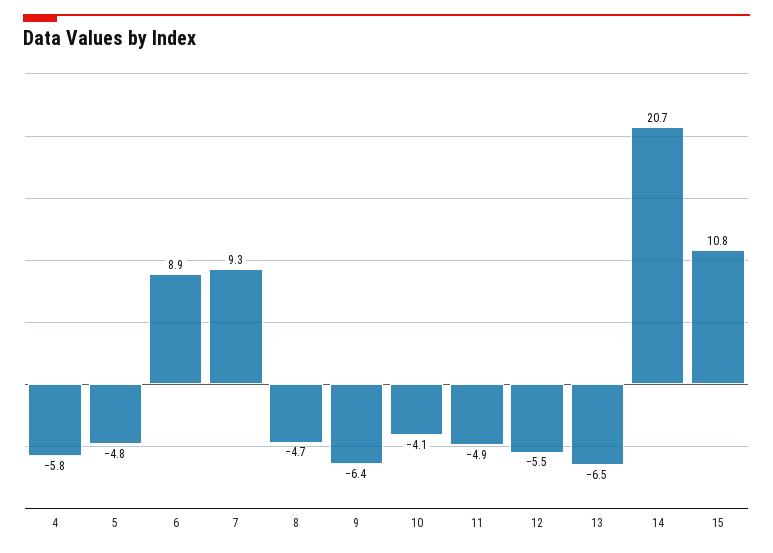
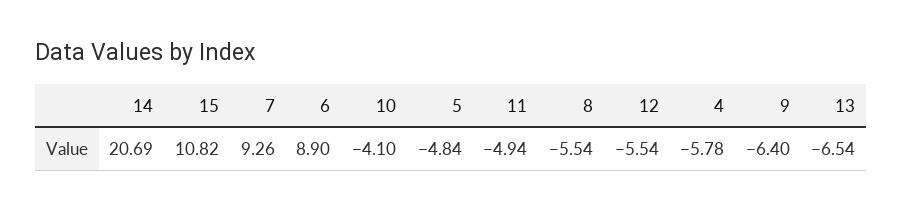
  {
    "4": -5.78,
    "5": -4.84,
    "6": 8.9,
    "7": 9.26,
-   "8": -4.7,
+   "8": -5.54,
    "9": -6.4,
    "10": -4.1,
    "11": -4.94,
    "12": -5.54,
    "13": -6.54,
    "14": 20.69,
    "15": 10.82
  }

